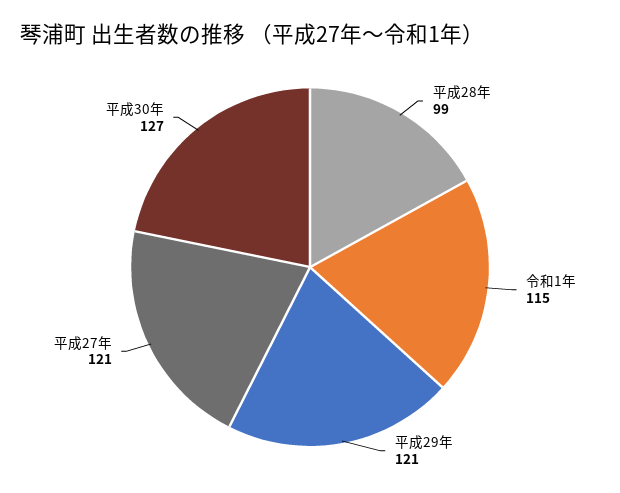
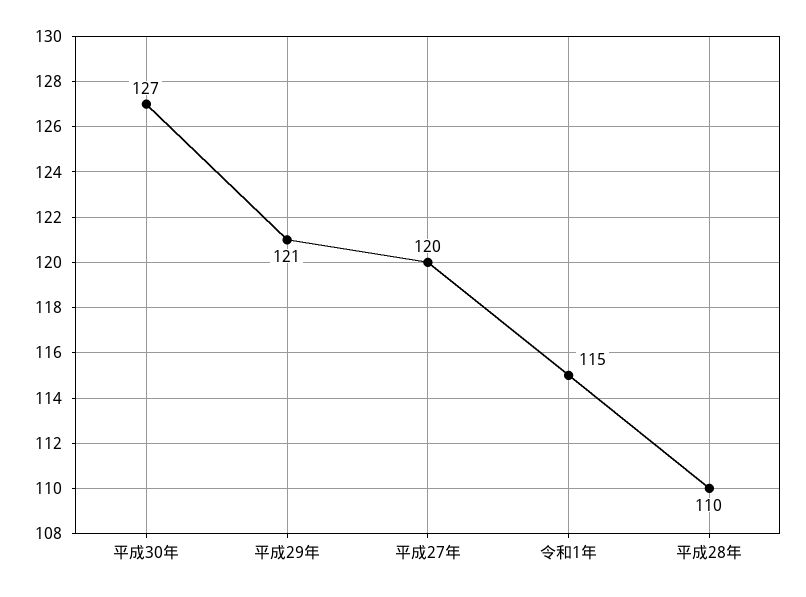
  {
-   "平成28年": 99,
+   "平成28年": 110,
    "令和1年": 115,
    "平成29年": 121,
-   "平成27年": 121,
+   "平成27年": 120,
    "平成30年": 127
  }

